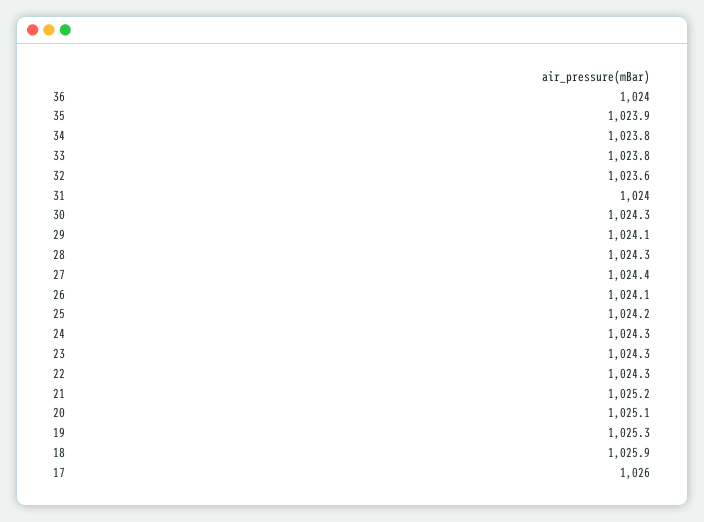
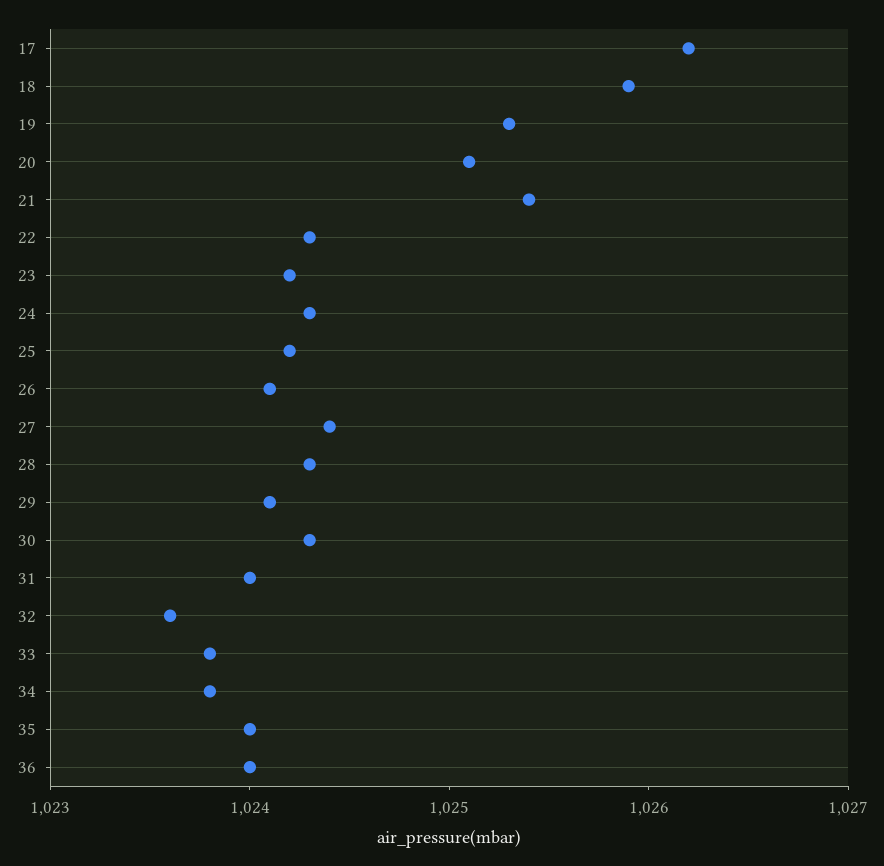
  {
    "36": 1024,
-   "35": 1023.9,
+   "35": 1024,
    "34": 1023.8,
    "33": 1023.8,
    "32": 1023.6,
    "31": 1024,
    "30": 1024.3,
    "29": 1024.1,
    "28": 1024.3,
    "27": 1024.4,
    "26": 1024.1,
    "25": 1024.2,
    "24": 1024.3,
-   "23": 1024.3,
+   "23": 1024.2,
    "22": 1024.3,
-   "21": 1025.2,
+   "21": 1025.4,
    "20": 1025.1,
    "19": 1025.3,
    "18": 1025.9,
-   "17": 1026
+   "17": 1026.2
  }

